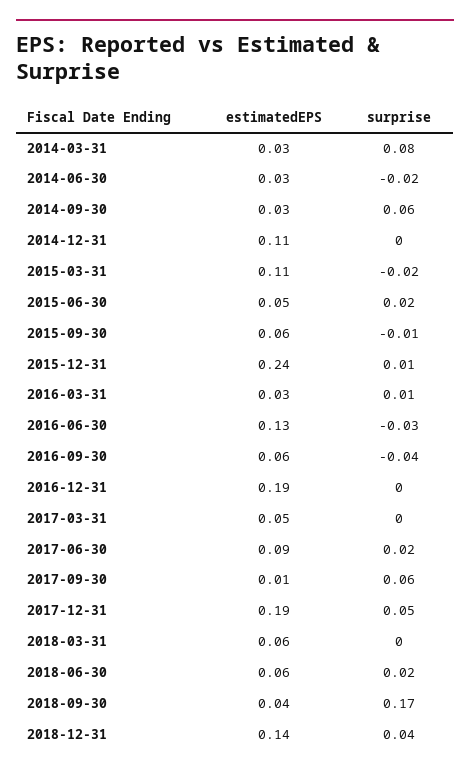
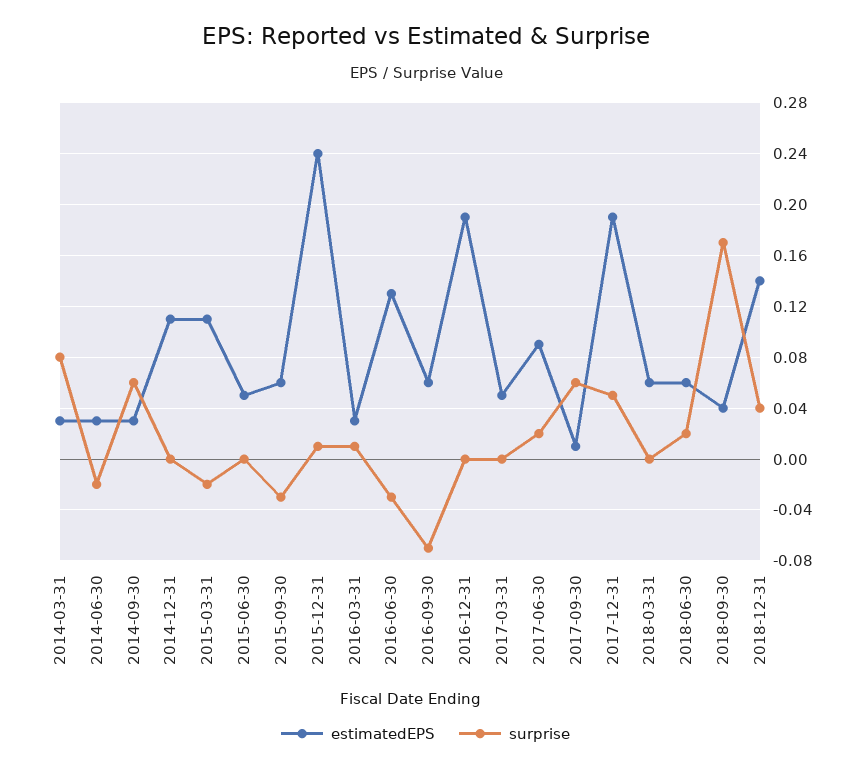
  {
    "estimatedEPS": {
      "2014-03-31": 0.03,
      "2014-06-30": 0.03,
      "2014-09-30": 0.03,
      "2014-12-31": 0.11,
      "2015-03-31": 0.11,
      "2015-06-30": 0.05,
      "2015-09-30": 0.06,
      "2015-12-31": 0.24,
      "2016-03-31": 0.03,
      "2016-06-30": 0.13,
      "2016-09-30": 0.06,
      "2016-12-31": 0.19,
      "2017-03-31": 0.05,
      "2017-06-30": 0.09,
      "2017-09-30": 0.01,
      "2017-12-31": 0.19,
      "2018-03-31": 0.06,
      "2018-06-30": 0.06,
      "2018-09-30": 0.04,
      "2018-12-31": 0.14
    },
    "surprise": {
      "2014-03-31": 0.08,
      "2014-06-30": -0.02,
      "2014-09-30": 0.06,
      "2014-12-31": 0,
      "2015-03-31": -0.02,
-     "2015-06-30": 0.02,
+     "2015-06-30": 0,
-     "2015-09-30": -0.01,
+     "2015-09-30": -0.03,
      "2015-12-31": 0.01,
      "2016-03-31": 0.01,
      "2016-06-30": -0.03,
-     "2016-09-30": -0.04,
+     "2016-09-30": -0.07,
      "2016-12-31": 0,
      "2017-03-31": 0,
      "2017-06-30": 0.02,
      "2017-09-30": 0.06,
      "2017-12-31": 0.05,
      "2018-03-31": 0,
      "2018-06-30": 0.02,
      "2018-09-30": 0.17,
      "2018-12-31": 0.04
    }
  }

